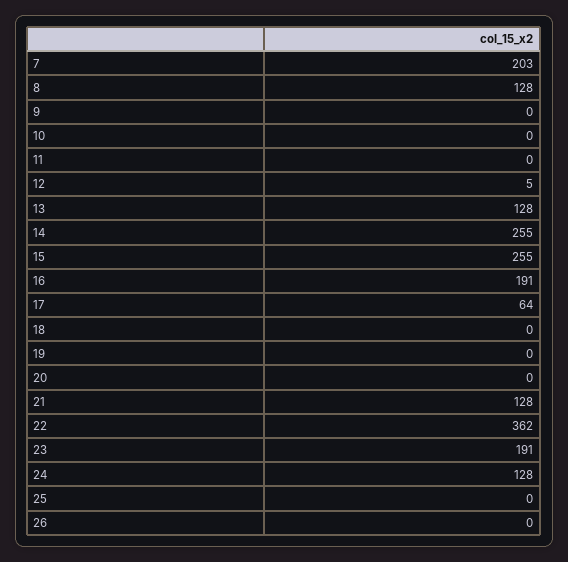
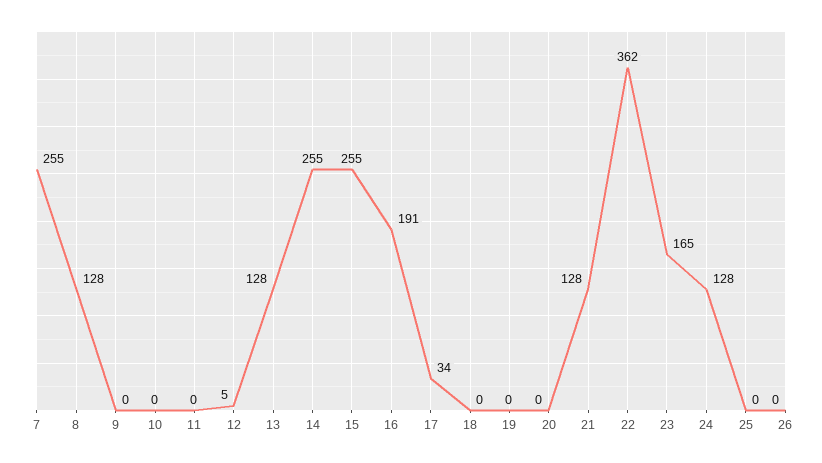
  {
-   "7": 203,
+   "7": 255,
    "8": 128,
    "9": 0,
    "10": 0,
    "11": 0,
    "12": 5,
    "13": 128,
    "14": 255,
    "15": 255,
    "16": 191,
-   "17": 64,
+   "17": 34,
    "18": 0,
    "19": 0,
    "20": 0,
    "21": 128,
    "22": 362,
-   "23": 191,
+   "23": 165,
    "24": 128,
    "25": 0,
    "26": 0
  }

